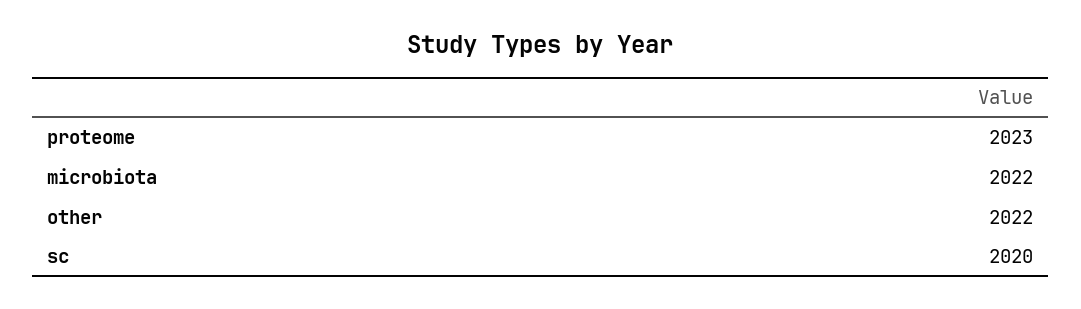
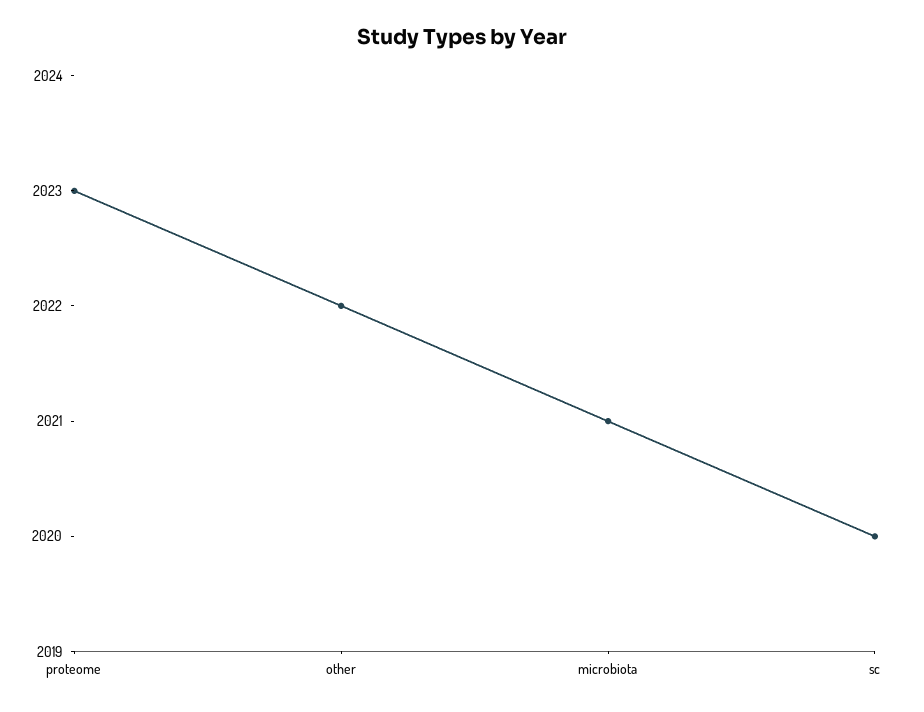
  {
    "proteome": 2023,
-   "microbiota": 2022,
+   "microbiota": 2021,
    "other": 2022,
    "sc": 2020
  }

